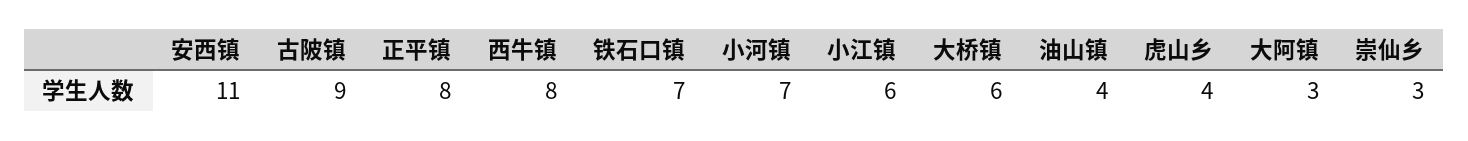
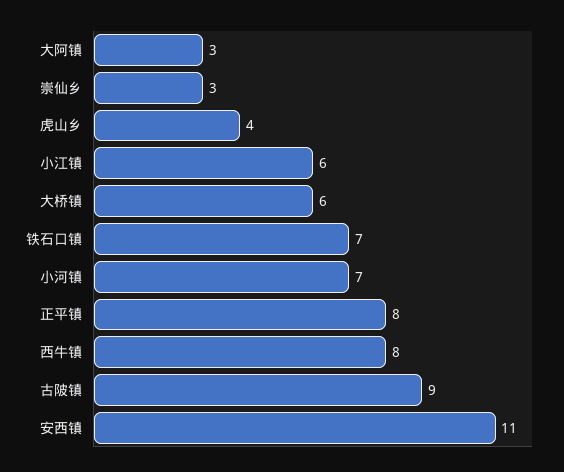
  {
    "安西镇": 11,
    "古陂镇": 9,
    "正平镇": 8,
    "西牛镇": 8,
    "铁石口镇": 7,
    "小河镇": 7,
    "小江镇": 6,
    "大桥镇": 6,
-   "油山镇": 4,
    "虎山乡": 4,
    "大阿镇": 3,
    "崇仙乡": 3
  }

